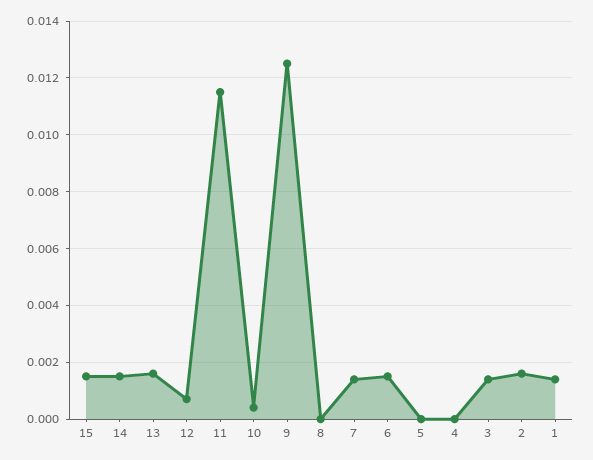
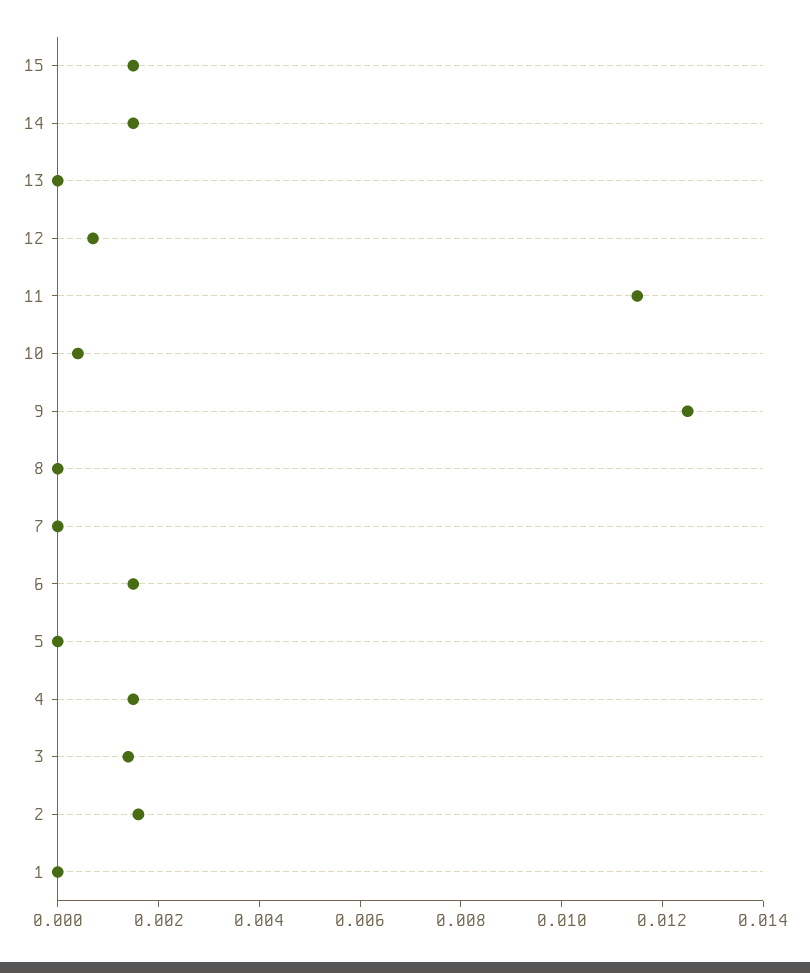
  {
    "15": 0.0015,
    "14": 0.0015,
-   "13": 0.0015,
+   "13": 0,
    "12": 0.0005,
    "11": 0.0115,
    "10": 0.0005,
    "9": 0.0125,
    "8": 0,
-   "7": 0.0015,
+   "7": 0,
    "6": 0.0015,
    "5": 0,
-   "4": 0,
+   "4": 0.0015,
    "3": 0.0015,
    "2": 0.0015,
-   "1": 0.0015
+   "1": 0
  }

